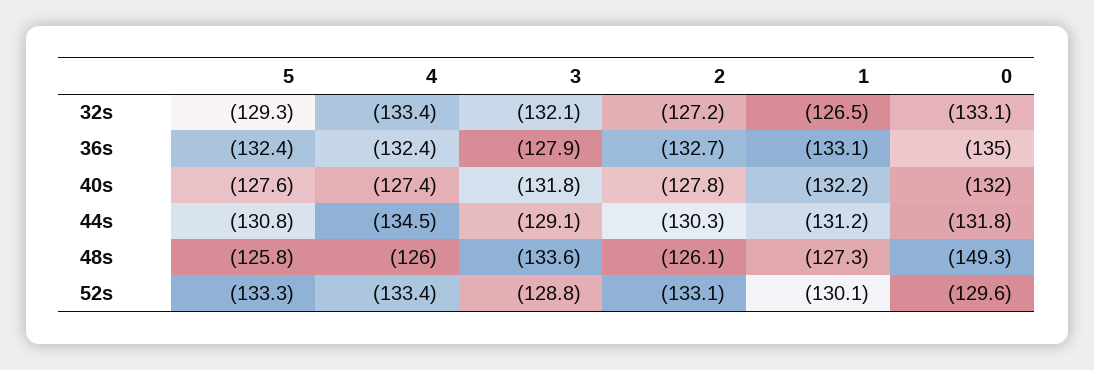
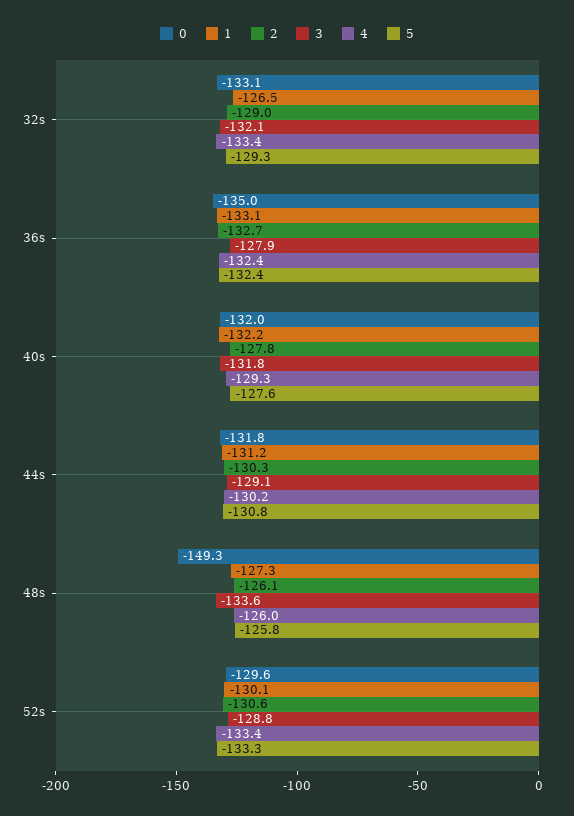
  {
    "5": {
      "32s": -129.3,
      "36s": -132.4,
      "40s": -127.6,
      "44s": -130.8,
      "48s": -125.8,
      "52s": -133.3
    },
    "4": {
      "32s": -133.4,
      "36s": -132.4,
-     "40s": -127.4,
+     "40s": -129.3,
-     "44s": -134.5,
+     "44s": -130.2,
      "48s": -126,
      "52s": -133.4
    },
    "3": {
      "32s": -132.1,
      "36s": -127.9,
      "40s": -131.8,
      "44s": -129.1,
      "48s": -133.6,
      "52s": -128.8
    },
    "2": {
-     "32s": -127.2,
+     "32s": -129,
      "36s": -132.7,
      "40s": -127.8,
      "44s": -130.3,
      "48s": -126.1,
-     "52s": -133.1
+     "52s": -130.6
    },
    "1": {
      "32s": -126.5,
      "36s": -133.1,
      "40s": -132.2,
      "44s": -131.2,
      "48s": -127.3,
      "52s": -130.1
    },
    "0": {
      "32s": -133.1,
      "36s": -135,
      "40s": -132,
      "44s": -131.8,
      "48s": -149.3,
      "52s": -129.6
    }
  }

